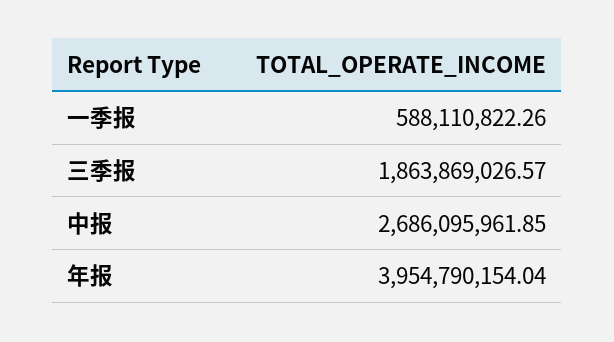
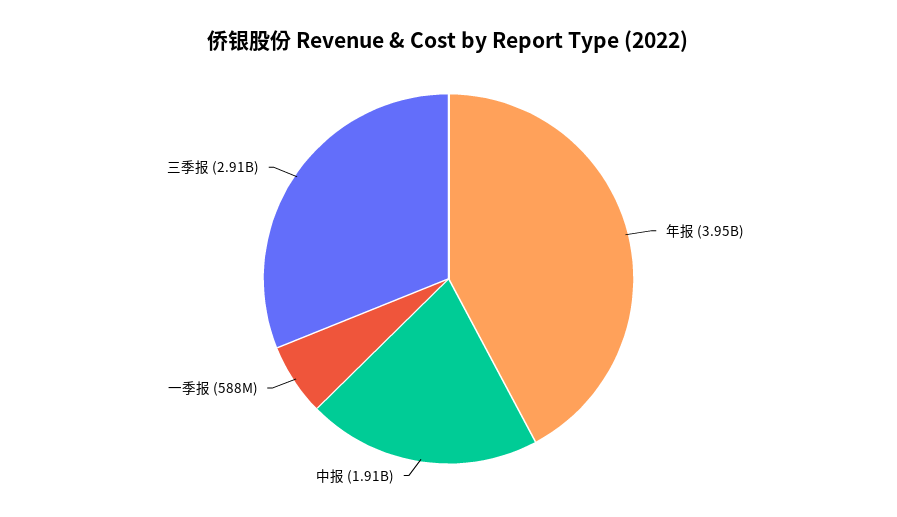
  {
    "一季报": 588110822.26,
-   "三季报": 1863869026.57,
+   "三季报": 2910000000,
-   "中报": 2686095961.85,
+   "中报": 1910000000,
    "年报": 3954790154.04
  }

